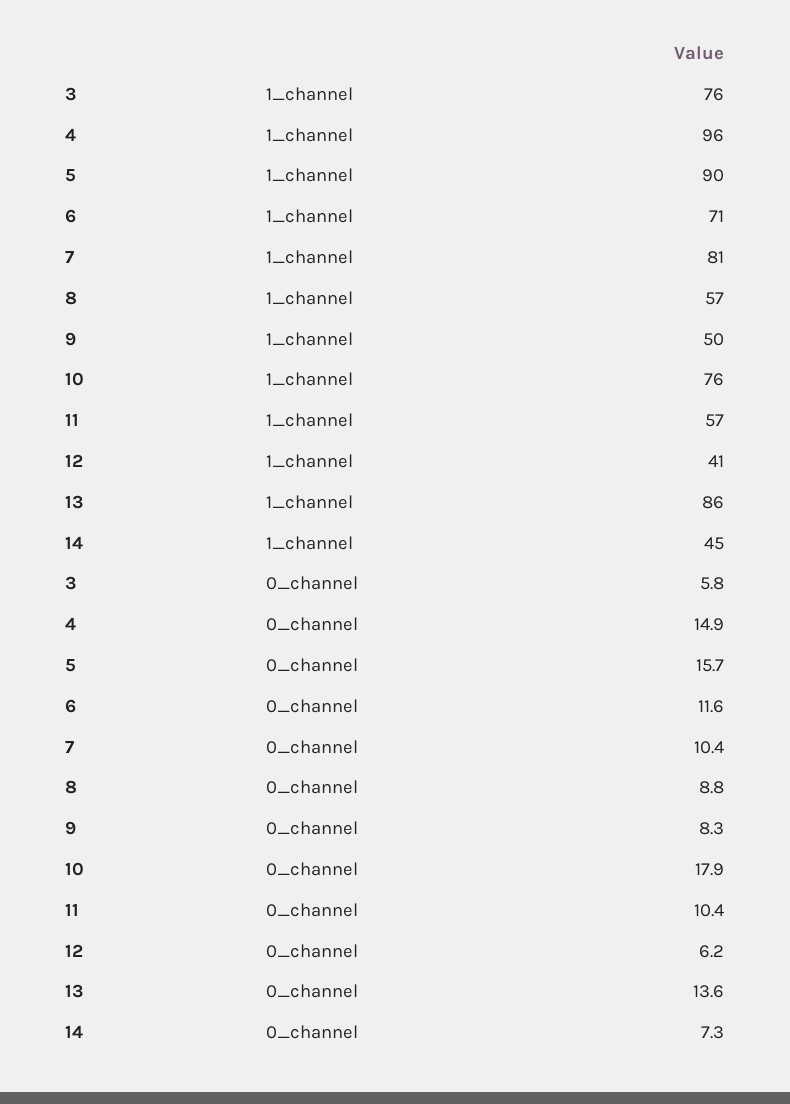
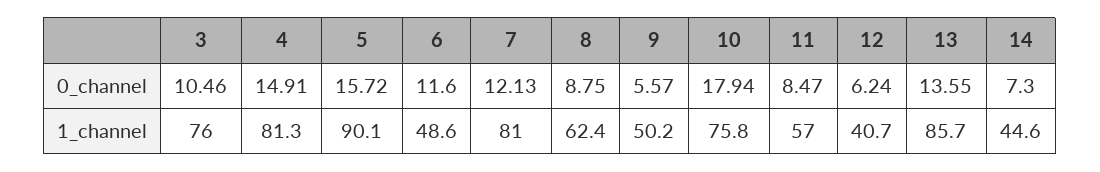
  {
    "3": {
      "1_channel": 76,
-     "0_channel": 5.8
+     "0_channel": 10.46
    },
    "4": {
-     "1_channel": 96,
+     "1_channel": 81.3,
      "0_channel": 14.91
    },
    "5": {
      "1_channel": 90.1,
      "0_channel": 15.72
    },
    "6": {
-     "1_channel": 71,
+     "1_channel": 48.6,
      "0_channel": 11.6
    },
    "7": {
      "1_channel": 81,
-     "0_channel": 10.4
+     "0_channel": 12.13
    },
    "8": {
-     "1_channel": 57,
+     "1_channel": 62.4,
      "0_channel": 8.75
    },
    "9": {
      "1_channel": 50.2,
-     "0_channel": 8.3
+     "0_channel": 5.57
    },
    "10": {
      "1_channel": 75.8,
      "0_channel": 17.94
    },
    "11": {
      "1_channel": 57,
-     "0_channel": 10.4
+     "0_channel": 8.47
    },
    "12": {
      "1_channel": 40.7,
      "0_channel": 6.24
    },
    "13": {
      "1_channel": 85.7,
      "0_channel": 13.55
    },
    "14": {
      "1_channel": 44.6,
      "0_channel": 7.3
    }
  }

